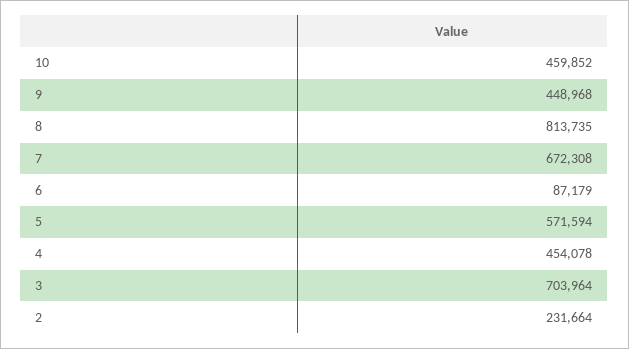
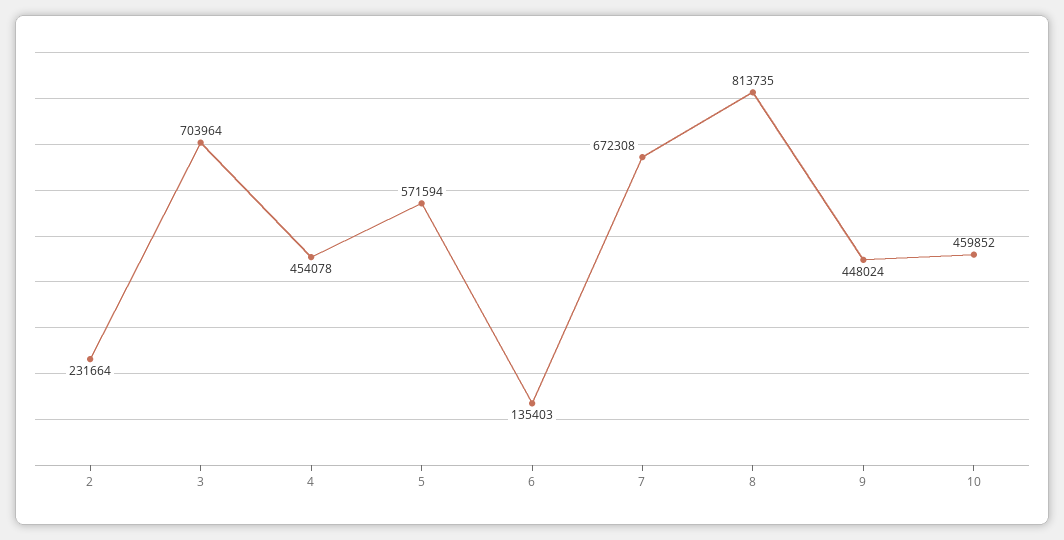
  {
    "10": 459852,
-   "9": 448968,
+   "9": 448024,
    "8": 813735,
    "7": 672308,
-   "6": 87179,
+   "6": 135403,
    "5": 571594,
    "4": 454078,
    "3": 703964,
    "2": 231664
  }

